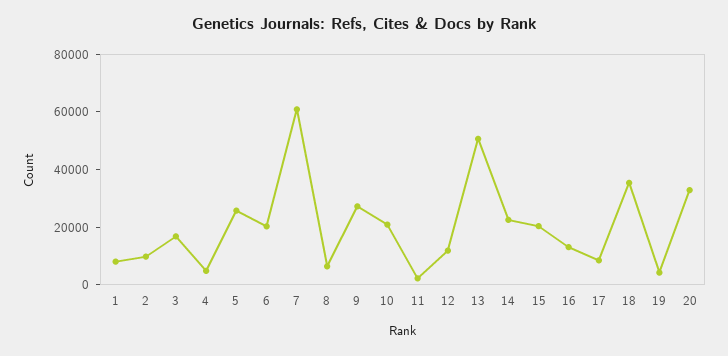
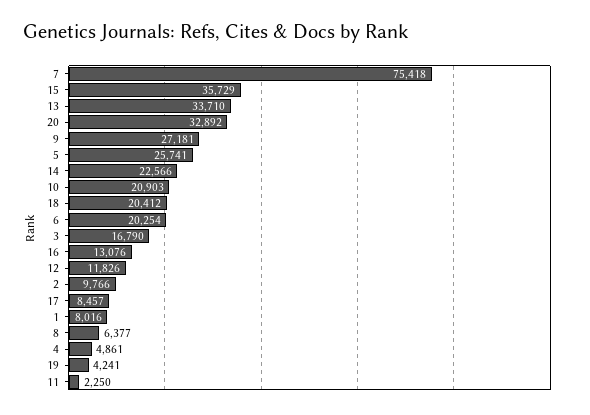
  {
    "1": 8016,
    "2": 9766,
    "3": 16790,
    "4": 4861,
    "5": 25741,
    "6": 20254,
-   "7": 60000,
+   "7": 75418,
    "8": 6377,
    "9": 27181,
    "10": 20903,
    "11": 2250,
    "12": 11826,
-   "13": 50000,
+   "13": 33710,
    "14": 22566,
-   "15": 20000,
+   "15": 35729,
    "16": 13076,
    "17": 8457,
-   "18": 35000,
+   "18": 20412,
    "19": 4241,
    "20": 32892
  }

